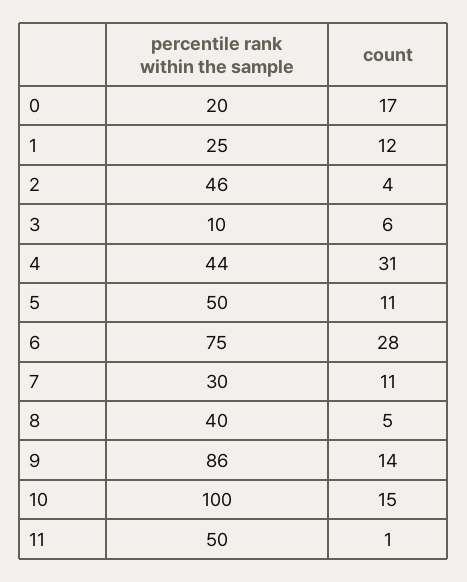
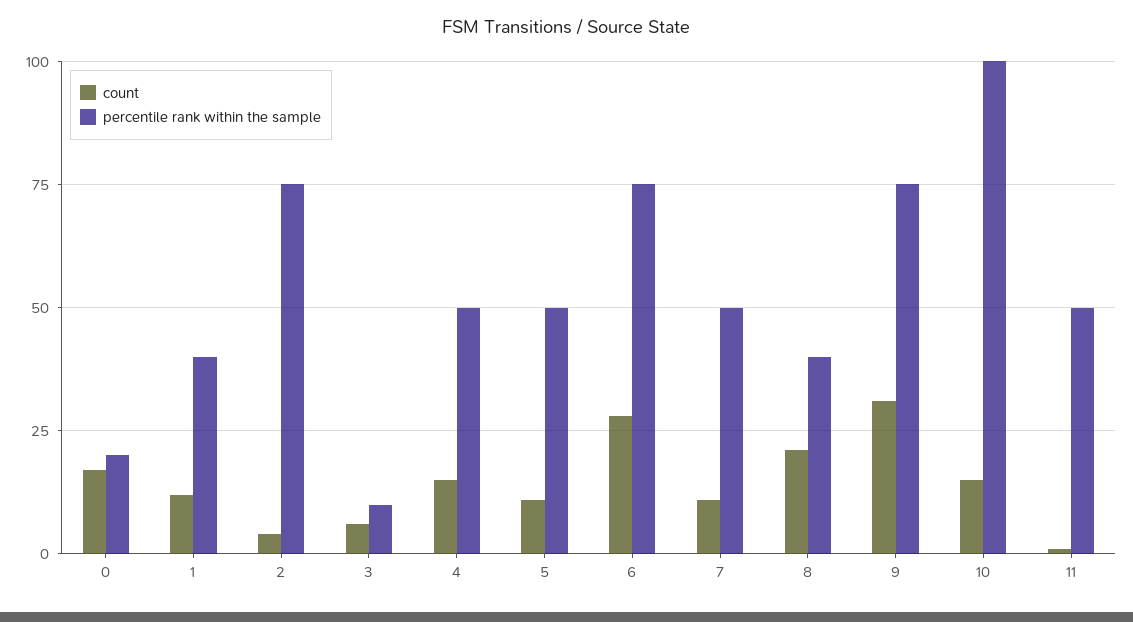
  {
    "percentile rank within the sample": {
      "0": 20,
-     "1": 25,
+     "1": 40,
-     "2": 46,
+     "2": 75,
      "3": 10,
-     "4": 44,
+     "4": 50,
      "5": 50,
      "6": 75,
-     "7": 30,
+     "7": 50,
      "8": 40,
-     "9": 86,
+     "9": 75,
      "10": 100,
      "11": 50
    },
    "count": {
      "0": 17,
      "1": 12,
      "2": 4,
      "3": 6,
-     "4": 31,
+     "4": 15,
      "5": 11,
      "6": 28,
      "7": 11,
-     "8": 5,
+     "8": 20,
-     "9": 14,
+     "9": 30,
      "10": 15,
      "11": 1
    }
  }

